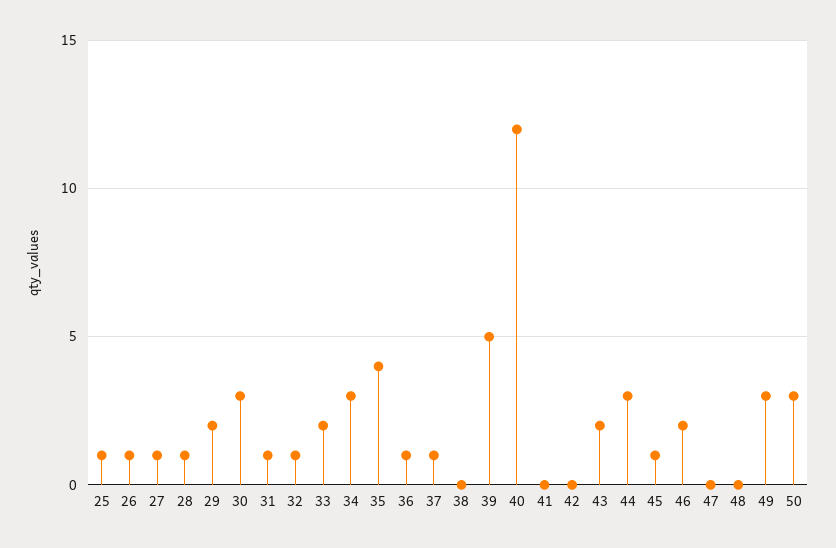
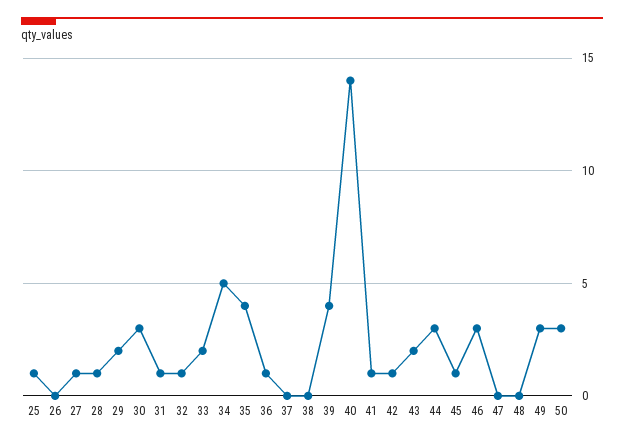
  {
    "25": 1,
-   "26": 1,
+   "26": 0,
    "27": 1,
    "28": 1,
    "29": 2,
    "30": 3,
    "31": 1,
    "32": 1,
    "33": 2,
-   "34": 3,
+   "34": 5,
    "35": 4,
    "36": 1,
-   "37": 1,
+   "37": 0,
    "38": 0,
-   "39": 5,
+   "39": 4,
-   "40": 12,
+   "40": 14,
-   "41": 0,
+   "41": 1,
-   "42": 0,
+   "42": 1,
    "43": 2,
    "44": 3,
    "45": 1,
-   "46": 2,
+   "46": 3,
    "47": 0,
    "48": 0,
    "49": 3,
    "50": 3
  }

